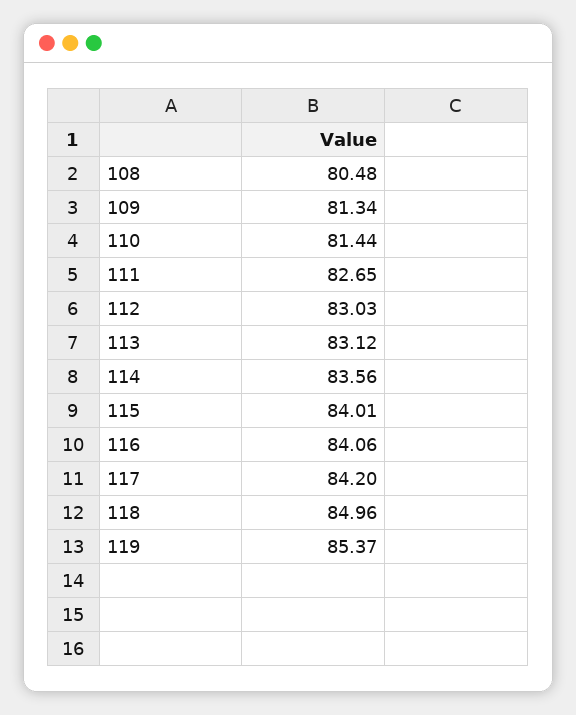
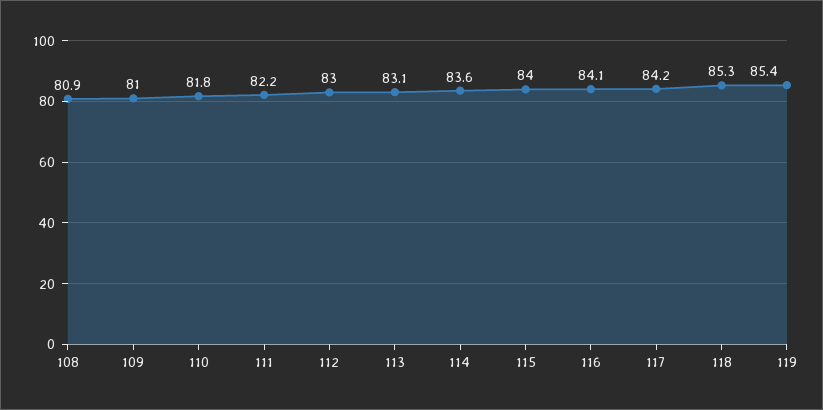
  {
-   "108": 80.48,
+   "108": 80.9,
-   "109": 81.34,
+   "109": 81,
-   "110": 81.44,
+   "110": 81.8,
-   "111": 82.65,
+   "111": 82.2,
    "112": 83.03,
    "113": 83.12,
    "114": 83.56,
    "115": 84.01,
    "116": 84.06,
    "117": 84.2,
-   "118": 84.96,
+   "118": 85.3,
    "119": 85.37
  }

